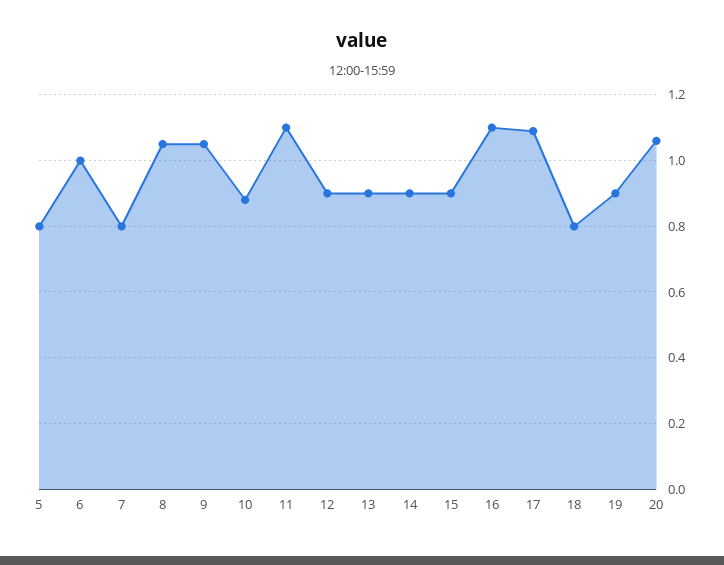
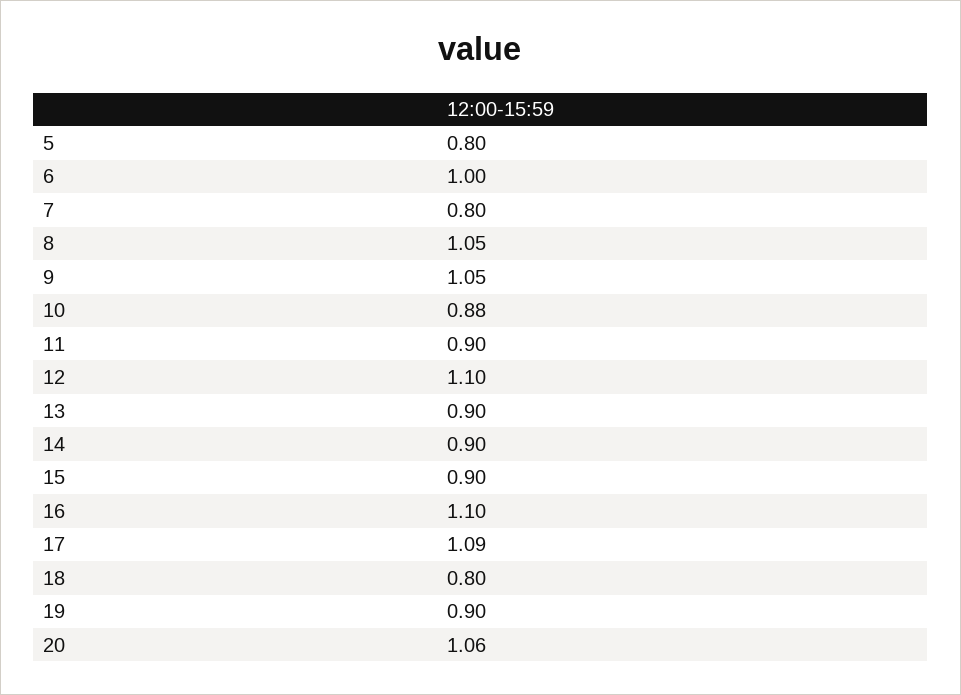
  {
    "5": 0.8,
    "6": 1,
    "7": 0.8,
    "8": 1.05,
    "9": 1.05,
    "10": 0.88,
-   "11": 1.1,
+   "11": 0.9,
-   "12": 0.9,
+   "12": 1.1,
    "13": 0.9,
    "14": 0.9,
    "15": 0.9,
    "16": 1.1,
    "17": 1.09,
    "18": 0.8,
    "19": 0.9,
    "20": 1.06
  }

